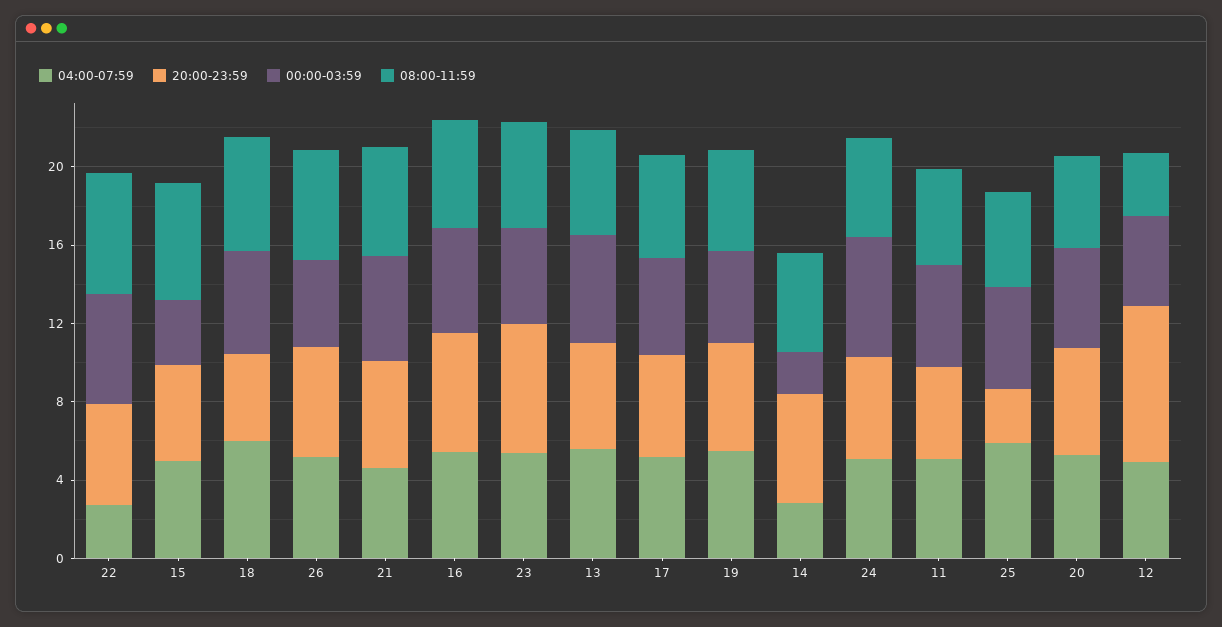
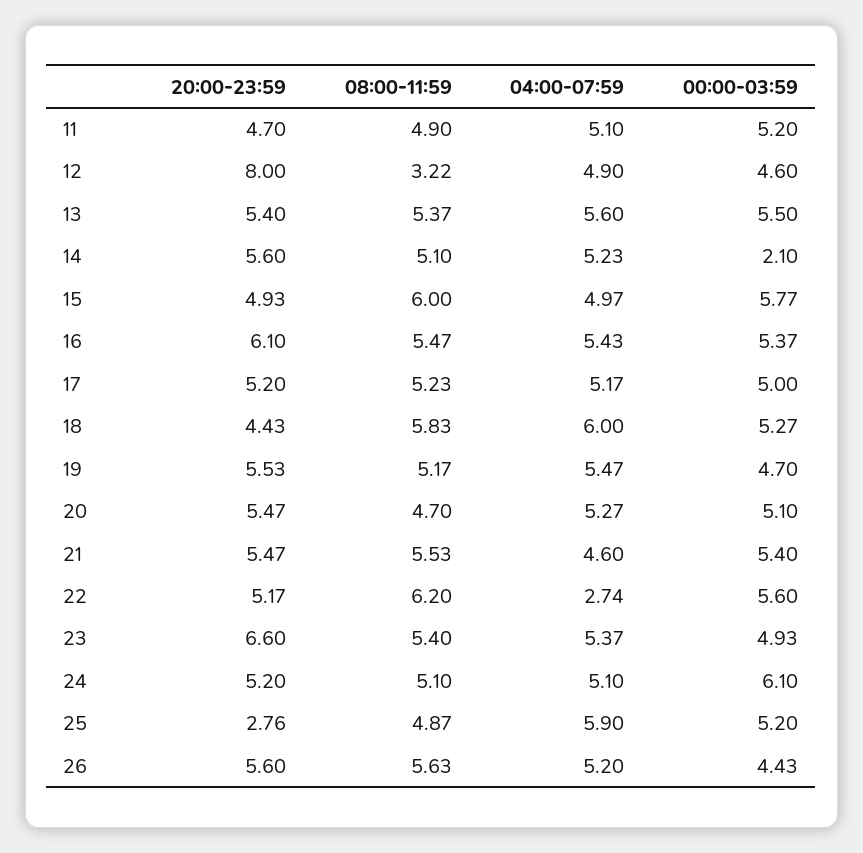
  {
    "04:00-07:59": {
      "22": 2.74,
      "15": 4.97,
      "18": 6,
      "26": 5.2,
      "21": 4.6,
      "16": 5.43,
      "23": 5.37,
      "13": 5.6,
      "17": 5.17,
      "19": 5.47,
-     "14": 3,
+     "14": 5.23,
      "24": 5.1,
      "11": 5.1,
      "25": 5.9,
      "20": 5.27,
      "12": 4.9
    },
    "20:00-23:59": {
      "22": 5.17,
      "15": 4.93,
      "18": 4.43,
      "26": 5.6,
      "21": 5.47,
      "16": 6.1,
      "23": 6.6,
      "13": 5.4,
      "17": 5.2,
      "19": 5.53,
      "14": 5.6,
      "24": 5.2,
      "11": 4.7,
      "25": 2.76,
      "20": 5.47,
      "12": 8
    },
    "00:00-03:59": {
      "22": 5.6,
-     "15": 3,
+     "15": 5.77,
      "18": 5.27,
      "26": 4.43,
      "21": 5.4,
      "16": 5.37,
      "23": 4.93,
      "13": 5.5,
      "17": 5,
      "19": 4.7,
      "14": 2.1,
      "24": 6.1,
      "11": 5.2,
      "25": 5.2,
      "20": 5.1,
      "12": 4.6
    },
    "08:00-11:59": {
      "22": 6.2,
      "15": 6,
      "18": 5.83,
      "26": 5.63,
      "21": 5.53,
      "16": 5.47,
      "23": 5.4,
      "13": 5.37,
      "17": 5.23,
      "19": 5.17,
      "14": 5.1,
      "24": 5.1,
      "11": 4.9,
      "25": 4.87,
      "20": 4.7,
      "12": 3.22
    }
  }

